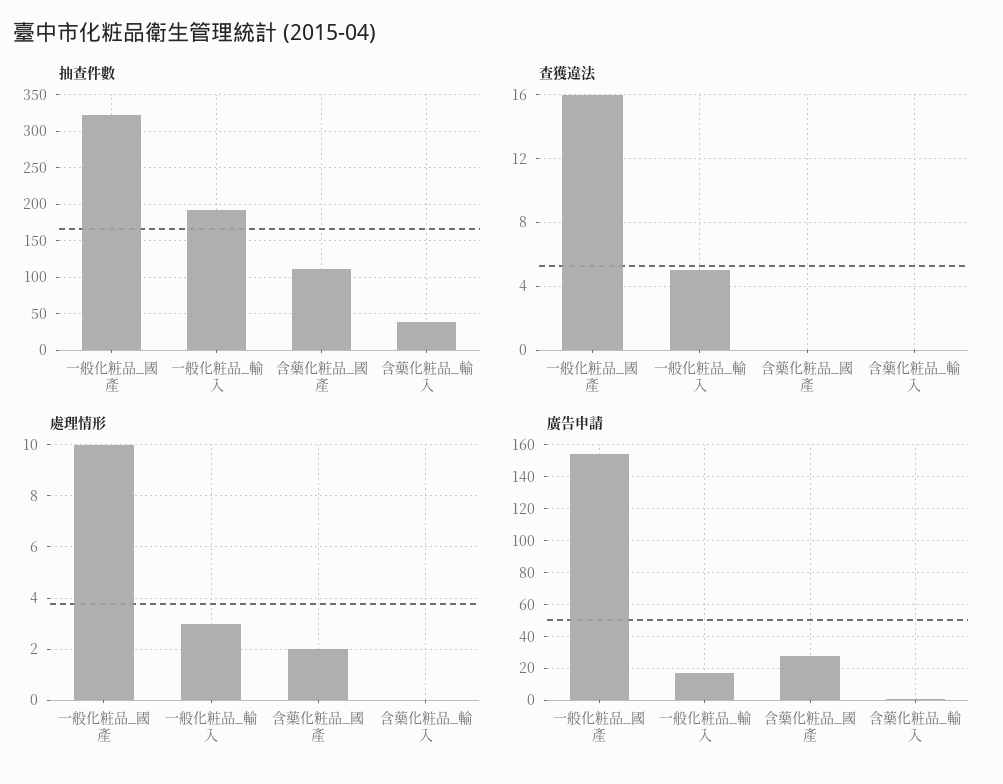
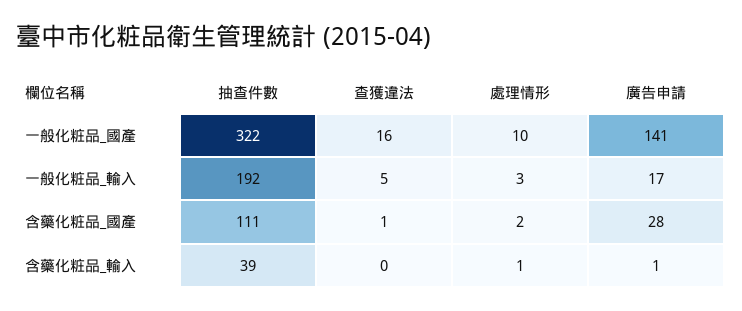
  {
    "抽查件數": {
      "一般化粧品_國產": 322,
      "一般化粧品_輸入": 192,
      "含藥化粧品_國產": 111,
      "含藥化粧品_輸入": 39
    },
    "查獲違法": {
      "一般化粧品_國產": 16,
      "一般化粧品_輸入": 5,
-     "含藥化粧品_國產": 0,
+     "含藥化粧品_國產": 1,
      "含藥化粧品_輸入": 0
    },
    "處理情形": {
      "一般化粧品_國產": 10,
      "一般化粧品_輸入": 3,
      "含藥化粧品_國產": 2,
-     "含藥化粧品_輸入": 0
+     "含藥化粧品_輸入": 1
    },
    "廣告申請": {
-     "一般化粧品_國產": 155,
+     "一般化粧品_國產": 141,
      "一般化粧品_輸入": 17,
      "含藥化粧品_國產": 28,
      "含藥化粧品_輸入": 1
    }
  }

